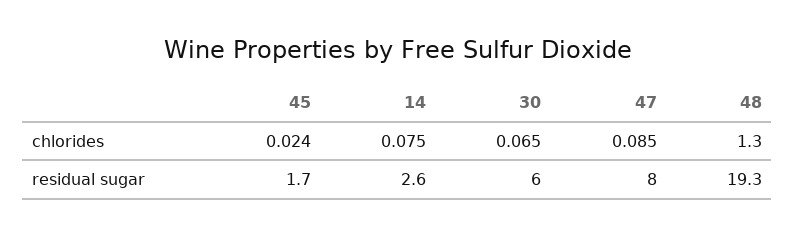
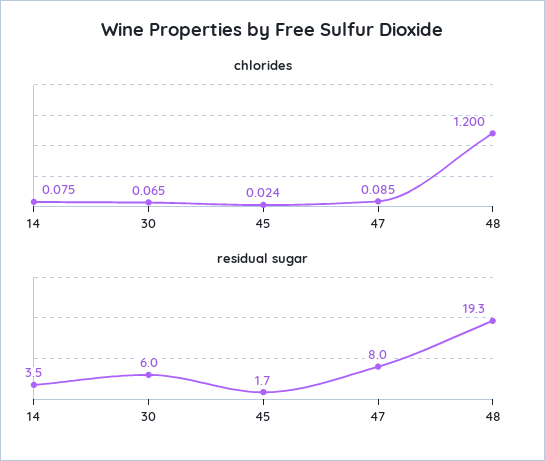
  {
    "chlorides": {
      "45": 0.024,
      "14": 0.075,
      "30": 0.065,
      "47": 0.085,
-     "48": 1.3
+     "48": 1.2
    },
    "residual sugar": {
      "45": 1.7,
-     "14": 2.6,
+     "14": 3.5,
      "30": 6,
      "47": 8,
      "48": 19.3
    }
  }

